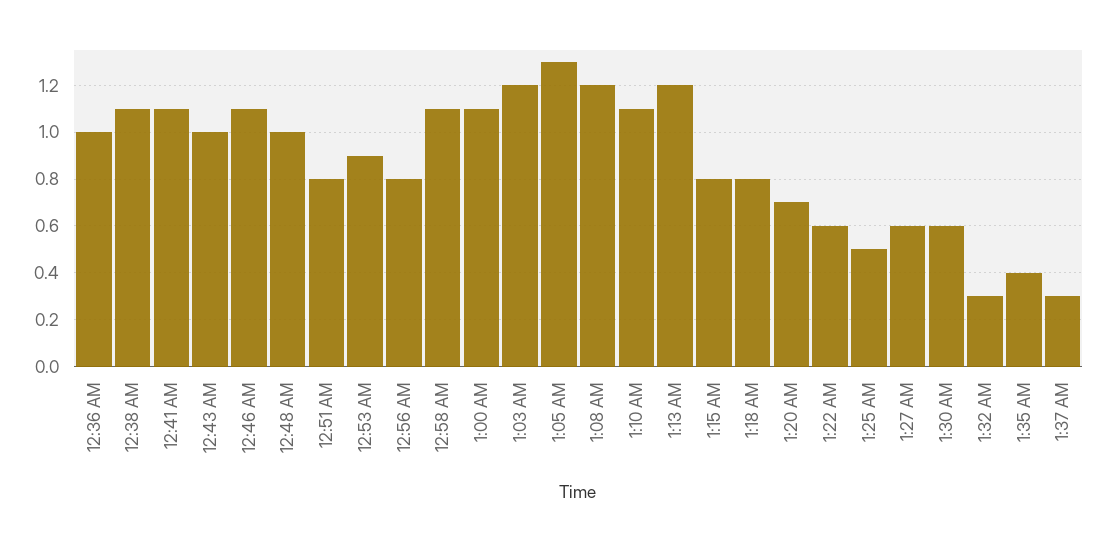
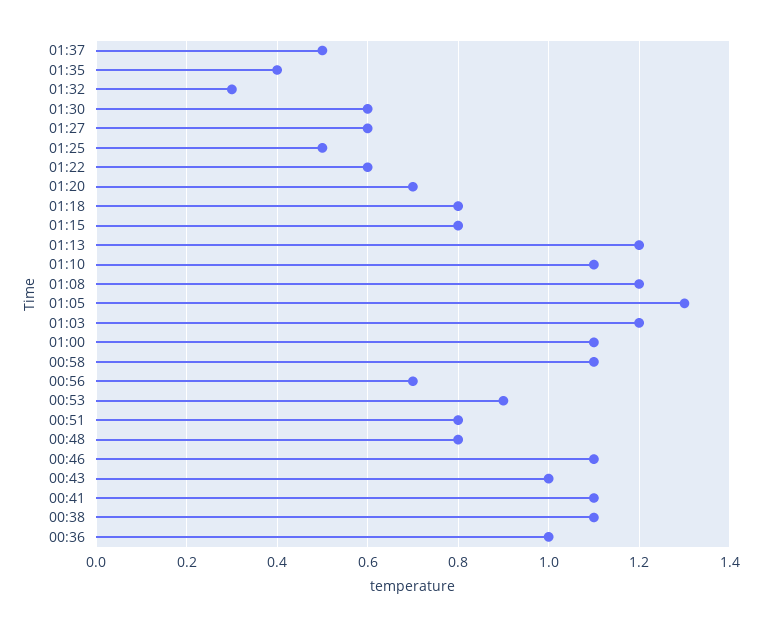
  {
    "12:36 AM": 1,
    "12:38 AM": 1.1,
    "12:41 AM": 1.1,
    "12:43 AM": 1,
    "12:46 AM": 1.1,
-   "12:48 AM": 1,
+   "12:48 AM": 0.8,
    "12:51 AM": 0.8,
    "12:53 AM": 0.9,
-   "12:56 AM": 0.8,
+   "12:56 AM": 0.7,
    "12:58 AM": 1.1,
    "1:00 AM": 1.1,
    "1:03 AM": 1.2,
    "1:05 AM": 1.3,
    "1:08 AM": 1.2,
    "1:10 AM": 1.1,
    "1:13 AM": 1.2,
    "1:15 AM": 0.8,
    "1:18 AM": 0.8,
    "1:20 AM": 0.7,
    "1:22 AM": 0.6,
    "1:25 AM": 0.5,
    "1:27 AM": 0.6,
    "1:30 AM": 0.6,
    "1:32 AM": 0.3,
    "1:35 AM": 0.4,
-   "1:37 AM": 0.3
+   "1:37 AM": 0.5
  }

